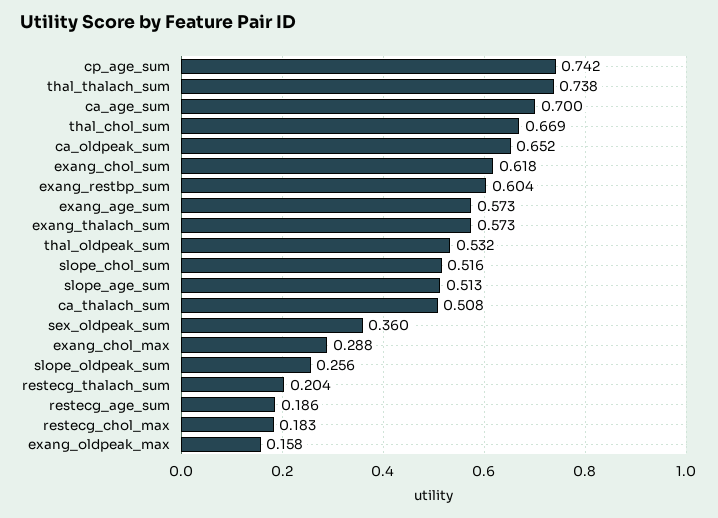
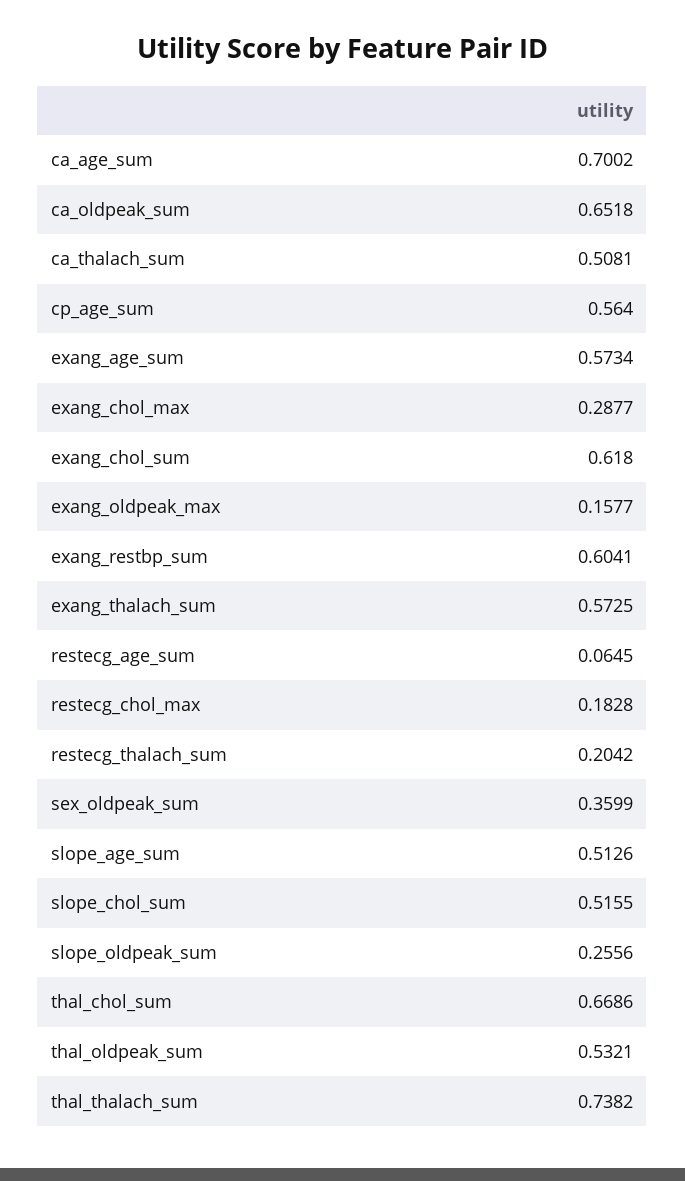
  {
-   "cp_age_sum": 0.742,
+   "cp_age_sum": 0.564,
    "thal_thalach_sum": 0.7382,
    "ca_age_sum": 0.7002,
    "thal_chol_sum": 0.6686,
    "ca_oldpeak_sum": 0.6518,
    "exang_chol_sum": 0.618,
    "exang_restbp_sum": 0.6041,
    "exang_age_sum": 0.5734,
    "exang_thalach_sum": 0.5725,
    "thal_oldpeak_sum": 0.5321,
    "slope_chol_sum": 0.5155,
    "slope_age_sum": 0.5126,
    "ca_thalach_sum": 0.5081,
    "sex_oldpeak_sum": 0.3599,
    "exang_chol_max": 0.2877,
    "slope_oldpeak_sum": 0.2556,
    "restecg_thalach_sum": 0.2042,
-   "restecg_age_sum": 0.186,
+   "restecg_age_sum": 0.0645,
    "restecg_chol_max": 0.1828,
    "exang_oldpeak_max": 0.1577
  }

